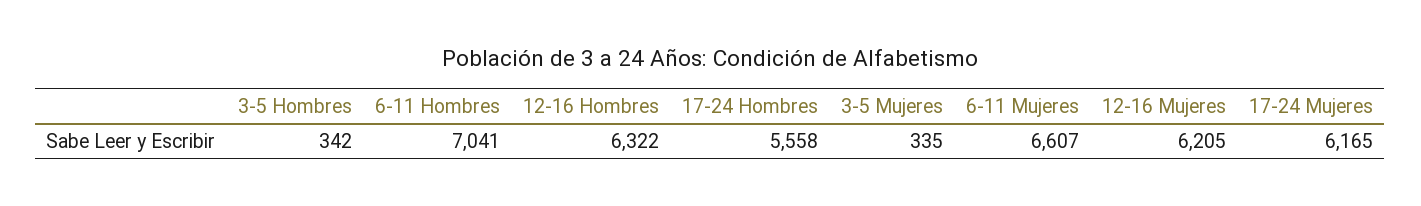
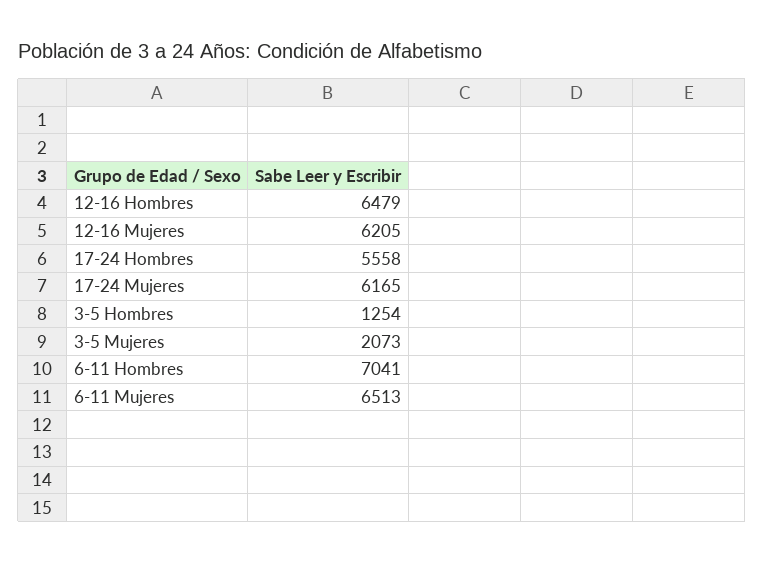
  {
-   "3-5 Hombres": 342,
+   "3-5 Hombres": 1254,
    "6-11 Hombres": 7041,
-   "12-16 Hombres": 6322,
+   "12-16 Hombres": 6479,
    "17-24 Hombres": 5558,
-   "3-5 Mujeres": 335,
+   "3-5 Mujeres": 2073,
-   "6-11 Mujeres": 6607,
+   "6-11 Mujeres": 6513,
    "12-16 Mujeres": 6205,
    "17-24 Mujeres": 6165
  }

